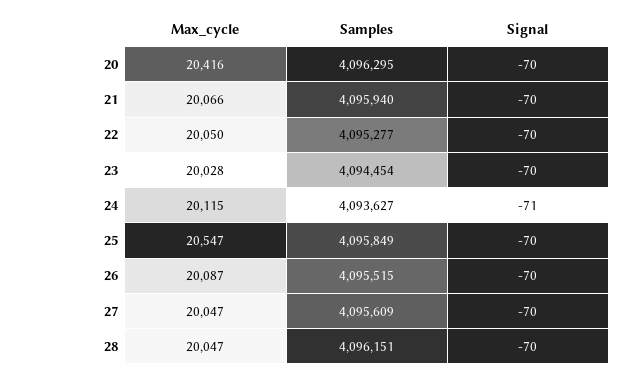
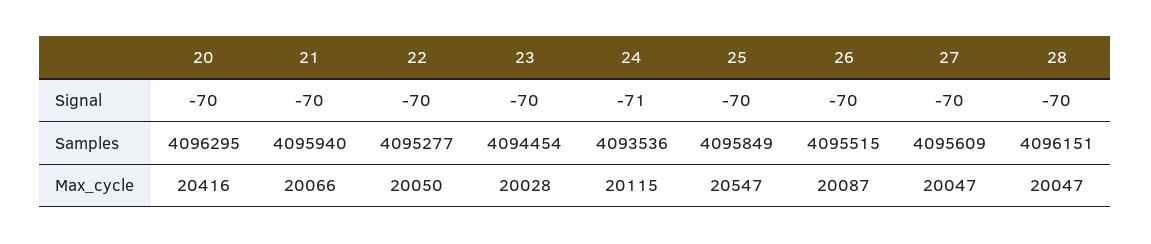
  {
    "Max_cycle": {
      "20": 20416,
      "21": 20066,
      "22": 20050,
      "23": 20028,
      "24": 20115,
      "25": 20547,
      "26": 20087,
      "27": 20047,
      "28": 20047
    },
    "Samples": {
      "20": 4096295,
      "21": 4095940,
      "22": 4095277,
      "23": 4094454,
-     "24": 4093627,
+     "24": 4093536,
      "25": 4095849,
      "26": 4095515,
      "27": 4095609,
      "28": 4096151
    },
    "Signal": {
      "20": -70,
      "21": -70,
      "22": -70,
      "23": -70,
      "24": -71,
      "25": -70,
      "26": -70,
      "27": -70,
      "28": -70
    }
  }

